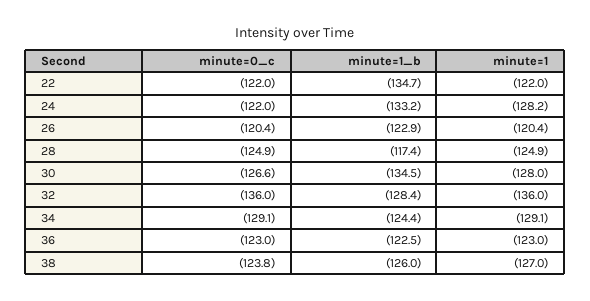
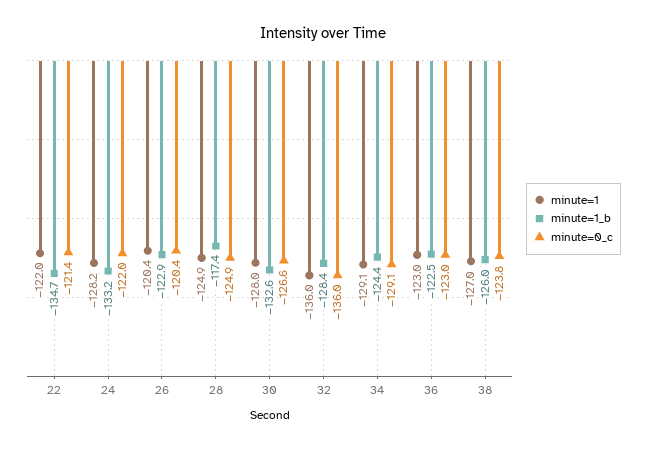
  {
    "minute=0_c": {
-     "22": -122,
+     "22": -121.4,
      "24": -122,
      "26": -120.4,
      "28": -124.9,
      "30": -126.6,
      "32": -136,
      "34": -129.1,
      "36": -123,
      "38": -123.8
    },
    "minute=1_b": {
      "22": -134.7,
      "24": -133.2,
      "26": -122.9,
      "28": -117.4,
-     "30": -134.5,
+     "30": -132.6,
      "32": -128.4,
      "34": -124.4,
      "36": -122.5,
      "38": -126
    },
    "minute=1": {
      "22": -122,
      "24": -128.2,
      "26": -120.4,
      "28": -124.9,
      "30": -128,
      "32": -136,
      "34": -129.1,
      "36": -123,
      "38": -127
    }
  }

